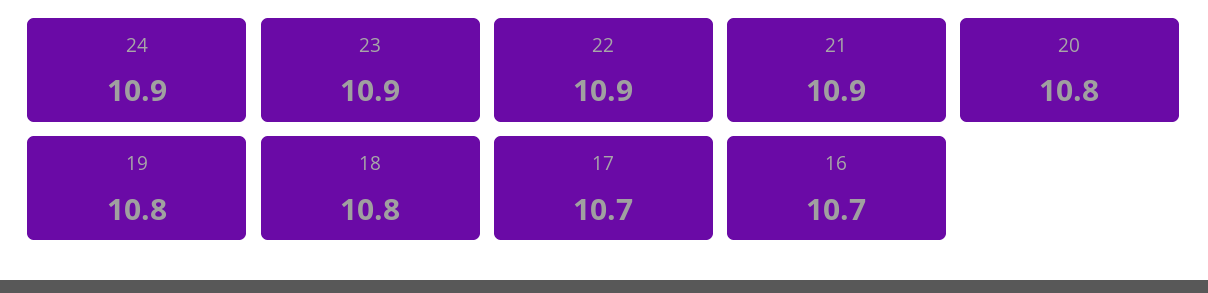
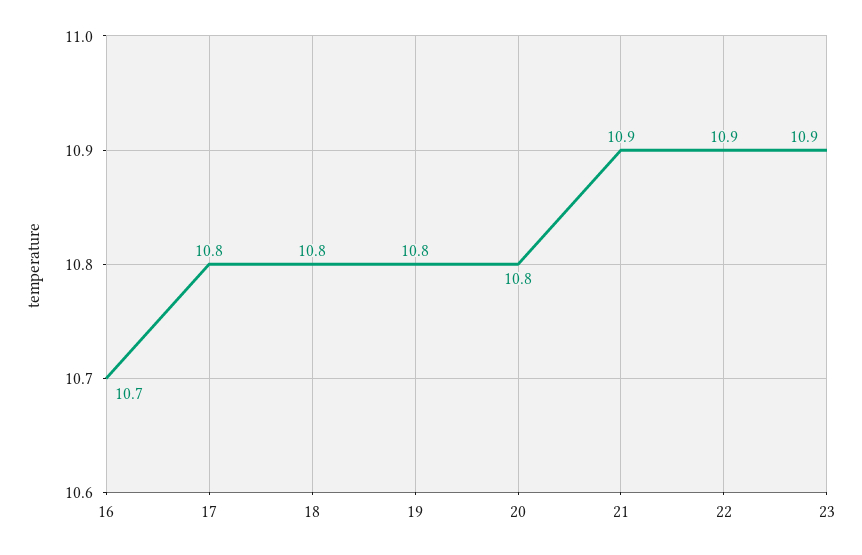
  {
-   "24": 10.9,
    "23": 10.9,
    "22": 10.9,
    "21": 10.9,
    "20": 10.8,
    "19": 10.8,
    "18": 10.8,
-   "17": 10.7,
+   "17": 10.8,
    "16": 10.7
  }

